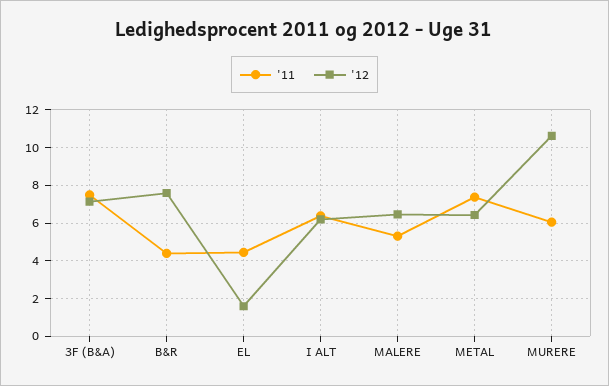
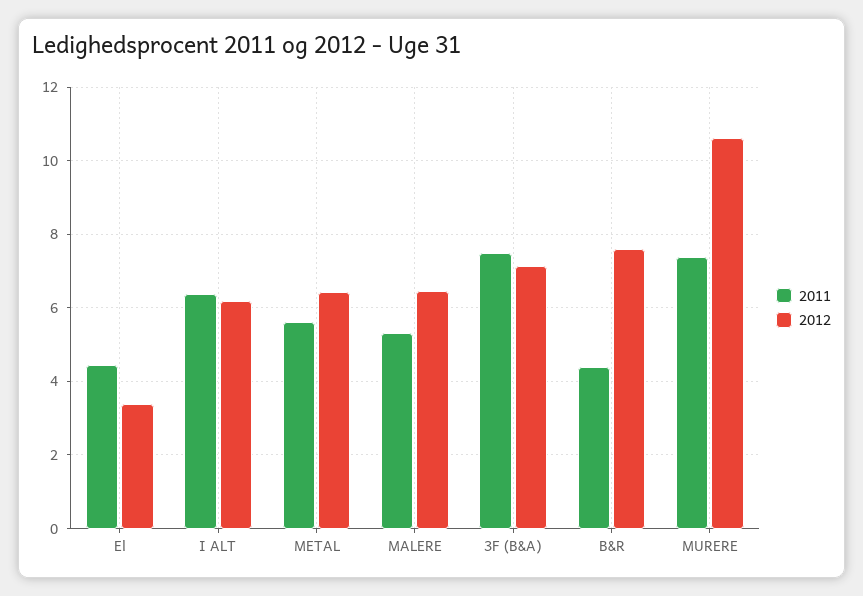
  {
    "'11": {
      "3F (B&A)": 7.4,
      "B&R": 4.4,
      "EL": 4.4,
      "I ALT": 6.4,
      "MALERE": 5.4,
-     "METAL": 7.5,
+     "METAL": 5.6,
-     "MURERE": 6
+     "MURERE": 7.4
    },
    "'12": {
      "3F (B&A)": 7.2,
      "B&R": 7.6,
-     "EL": 1.5,
+     "EL": 3.4,
      "I ALT": 6.2,
      "MALERE": 6.4,
      "METAL": 6.4,
      "MURERE": 10.6
    }
  }

